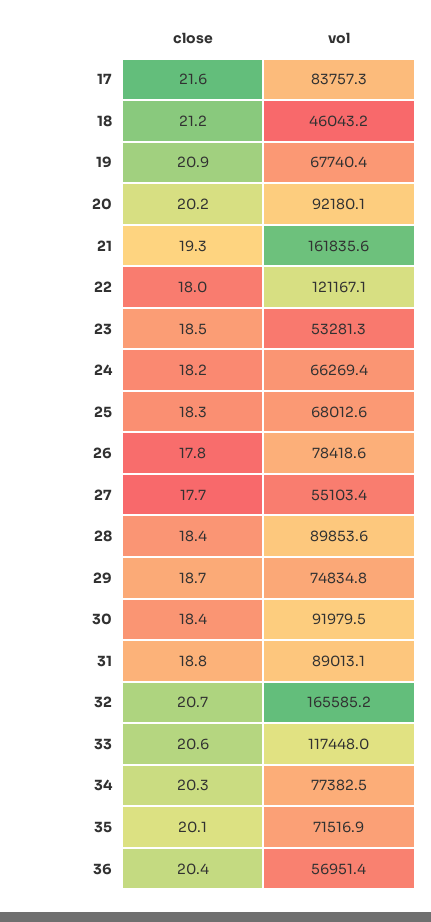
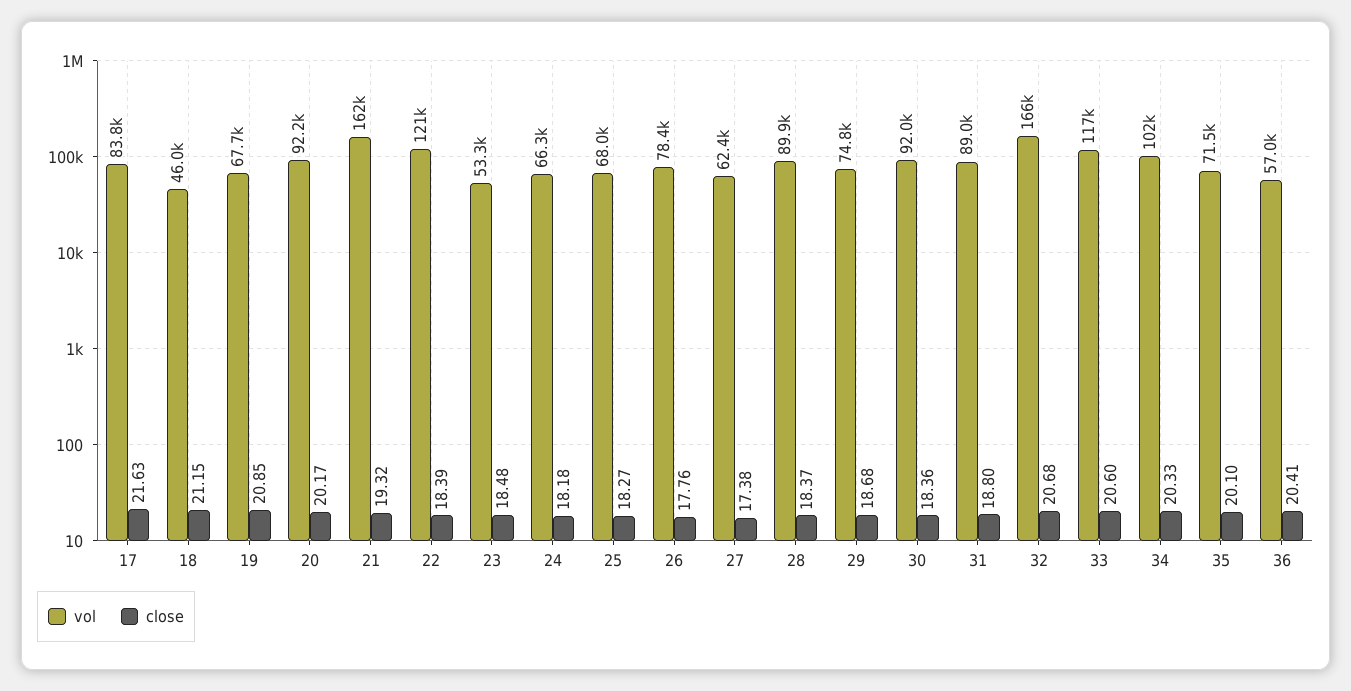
  {
    "close": {
      "17": 21.63,
      "18": 21.15,
      "19": 20.85,
      "20": 20.17,
      "21": 19.32,
-     "22": 18,
+     "22": 18.39,
      "23": 18.48,
      "24": 18.18,
      "25": 18.27,
      "26": 17.76,
-     "27": 17.7,
+     "27": 17.38,
      "28": 18.37,
      "29": 18.68,
      "30": 18.36,
      "31": 18.8,
      "32": 20.68,
      "33": 20.6,
      "34": 20.33,
      "35": 20.1,
      "36": 20.41
    },
    "vol": {
      "17": 83757.3,
      "18": 46043.2,
      "19": 67740.4,
      "20": 92180.1,
      "21": 161835.6,
      "22": 121167.1,
      "23": 53281.3,
      "24": 66269.4,
      "25": 68012.6,
      "26": 78418.6,
-     "27": 55103.4,
+     "27": 62400,
      "28": 89853.6,
      "29": 74834.8,
      "30": 91979.5,
      "31": 89013.1,
      "32": 165585.2,
      "33": 117448,
-     "34": 77382.5,
+     "34": 102000,
      "35": 71516.9,
      "36": 56951.4
    }
  }

